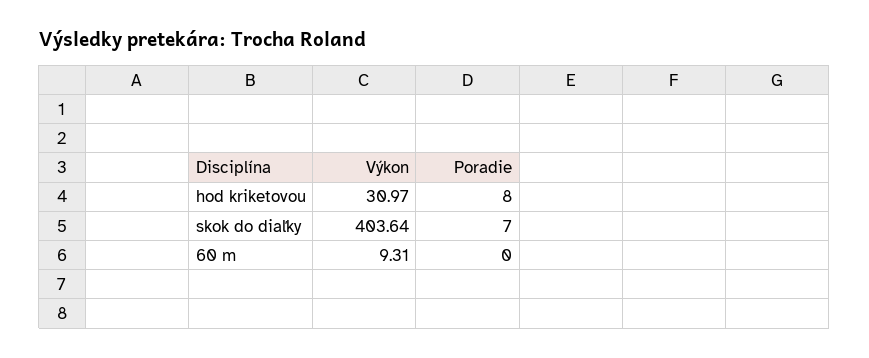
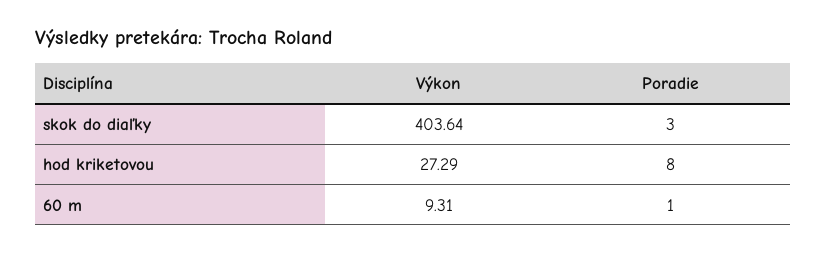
  {
    "Výkon": {
-     "hod kriketovou": 30.97,
+     "hod kriketovou": 27.29,
      "skok do diaľky": 403.64,
      "60 m": 9.31
    },
    "Poradie": {
      "hod kriketovou": 8,
-     "skok do diaľky": 7,
+     "skok do diaľky": 3,
-     "60 m": 0
+     "60 m": 1
    }
  }

